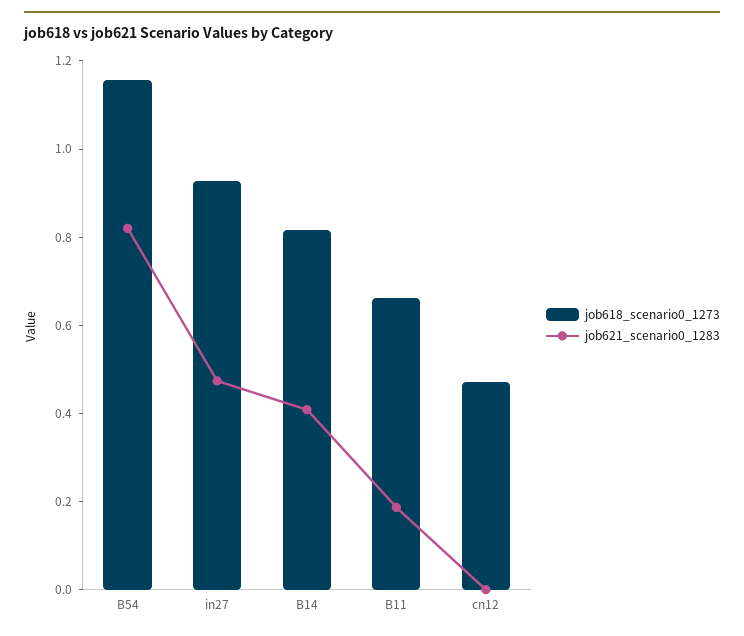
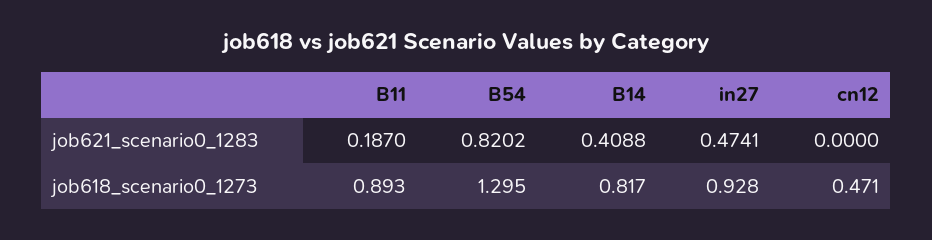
  {
    "job618_scenario0_1273": {
-     "B54": 1.15,
+     "B54": 1.295,
      "in27": 0.928,
      "B14": 0.817,
-     "B11": 0.65,
+     "B11": 0.893,
      "cn12": 0.471
    },
    "job621_scenario0_1283": {
      "B54": 0.8202,
      "in27": 0.4741,
      "B14": 0.4088,
      "B11": 0.187,
      "cn12": 0
    }
  }

